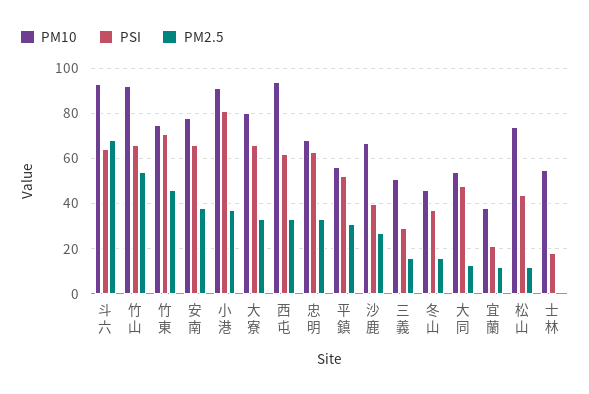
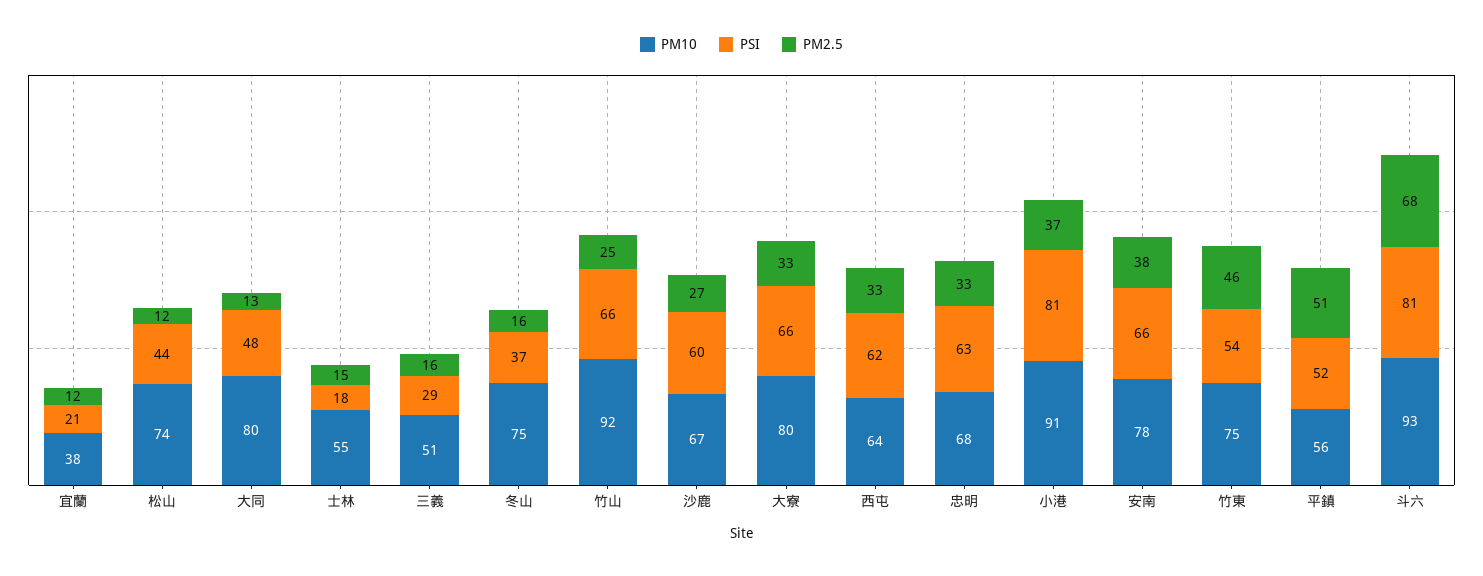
  {
    "PM10": {
      "斗六": 93,
      "竹山": 92,
      "竹東": 75,
      "安南": 78,
      "小港": 91,
      "大寮": 80,
-     "西屯": 95,
+     "西屯": 64,
      "忠明": 68,
      "平鎮": 56,
      "沙鹿": 67,
      "三義": 51,
-     "冬山": 45,
+     "冬山": 75,
-     "大同": 55,
+     "大同": 80,
      "宜蘭": 38,
      "松山": 74,
      "士林": 55
    },
    "PSI": {
-     "斗六": 65,
+     "斗六": 81,
      "竹山": 66,
-     "竹東": 70,
+     "竹東": 54,
      "安南": 66,
      "小港": 81,
      "大寮": 66,
      "西屯": 62,
      "忠明": 63,
      "平鎮": 52,
-     "沙鹿": 40,
+     "沙鹿": 60,
      "三義": 29,
      "冬山": 37,
      "大同": 48,
      "宜蘭": 21,
      "松山": 44,
      "士林": 18
    },
    "PM2.5": {
      "斗六": 68,
-     "竹山": 55,
+     "竹山": 25,
      "竹東": 46,
      "安南": 38,
      "小港": 37,
      "大寮": 33,
      "西屯": 33,
      "忠明": 33,
-     "平鎮": 30,
+     "平鎮": 51,
      "沙鹿": 27,
      "三義": 16,
      "冬山": 16,
      "大同": 13,
      "宜蘭": 12,
      "松山": 12,
-     "士林": 0
+     "士林": 15
    }
  }

